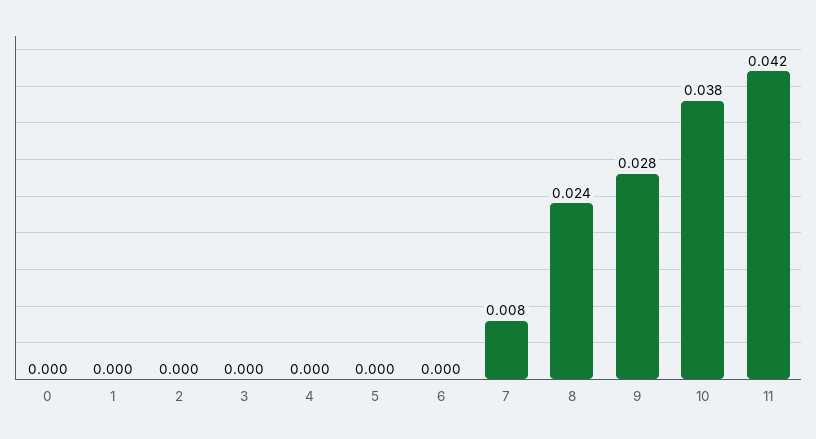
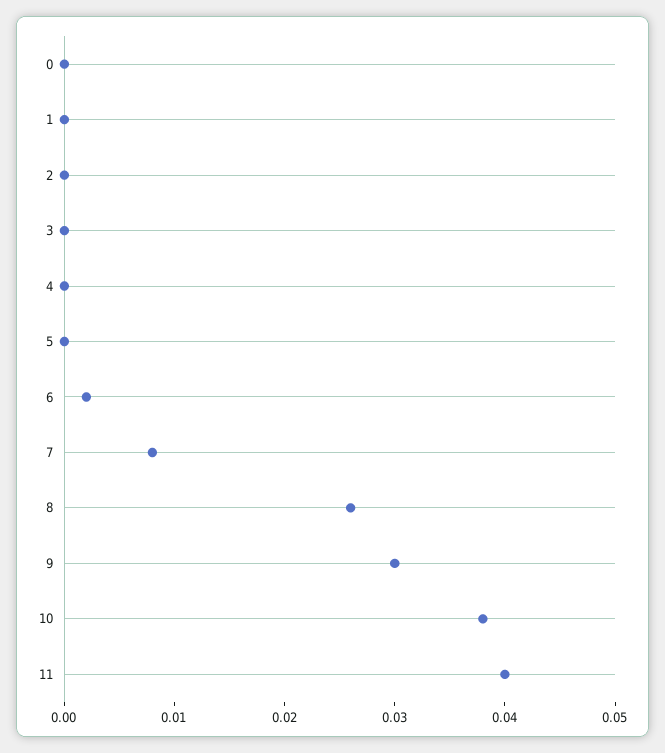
  {
    "0": 0,
    "1": 0,
    "2": 0,
    "3": 0,
    "4": 0,
    "5": 0,
-   "6": 0,
+   "6": 0.002,
    "7": 0.008,
-   "8": 0.024,
+   "8": 0.026,
-   "9": 0.028,
+   "9": 0.03,
    "10": 0.038,
-   "11": 0.042
+   "11": 0.04
  }

